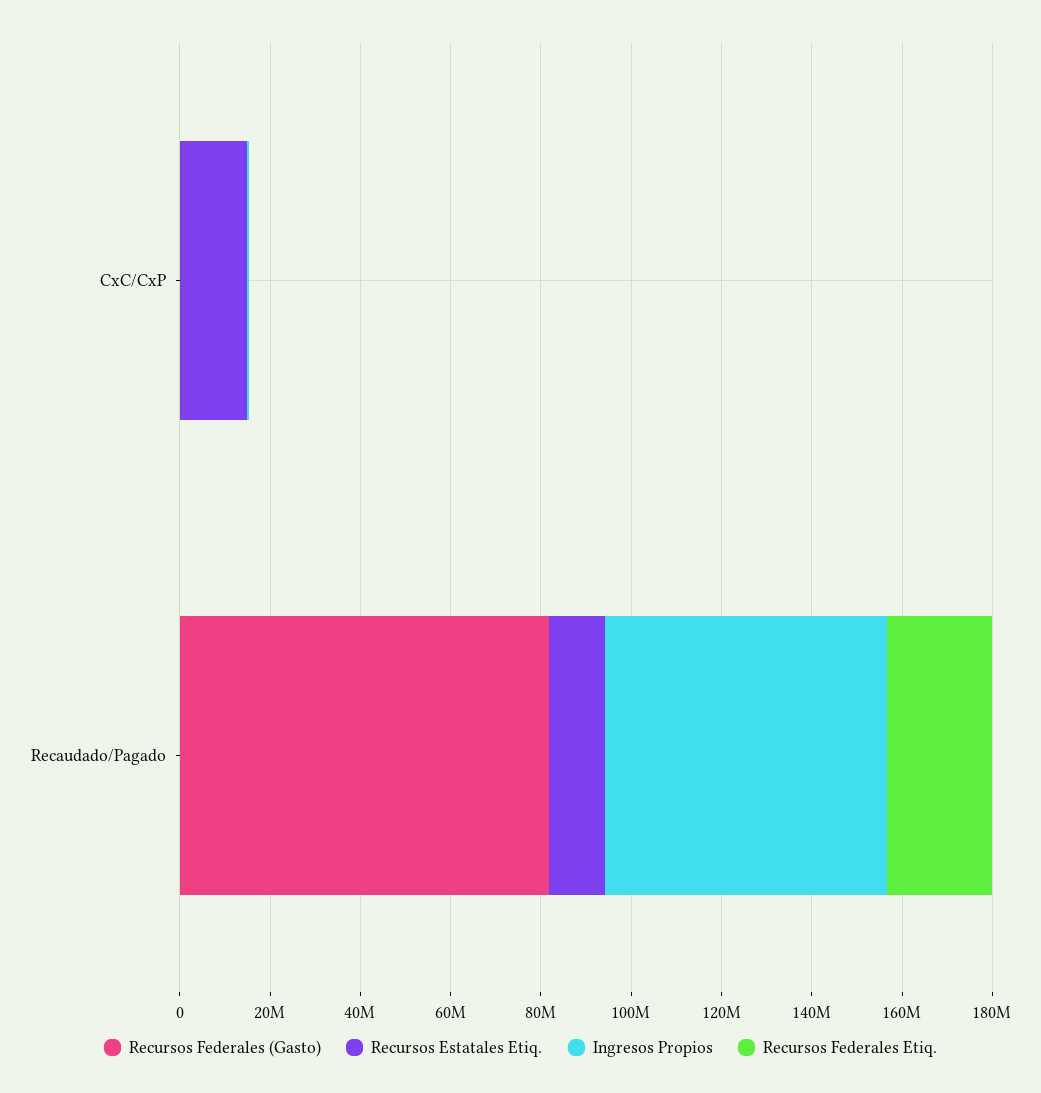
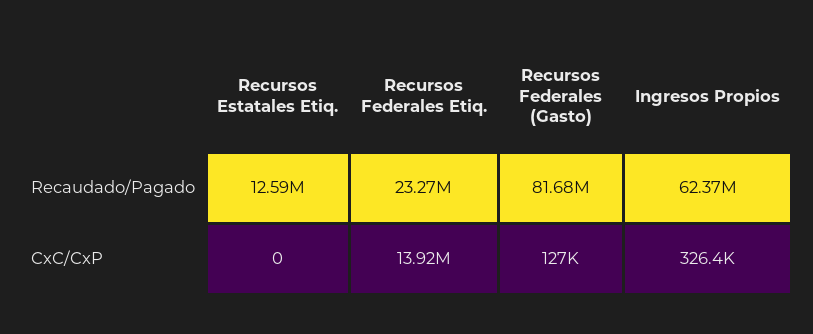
  {
    "Recursos Federales (Gasto)": {
      "CxC/CxP": 127000,
      "Recaudado/Pagado": 81680000
    },
    "Recursos Estatales Etiq.": {
-     "CxC/CxP": 15000000,
+     "CxC/CxP": 0,
      "Recaudado/Pagado": 12590000
    },
    "Ingresos Propios": {
      "CxC/CxP": 326400,
      "Recaudado/Pagado": 62370000
    },
    "Recursos Federales Etiq.": {
-     "CxC/CxP": 0,
+     "CxC/CxP": 13920000,
      "Recaudado/Pagado": 23270000
    }
  }

